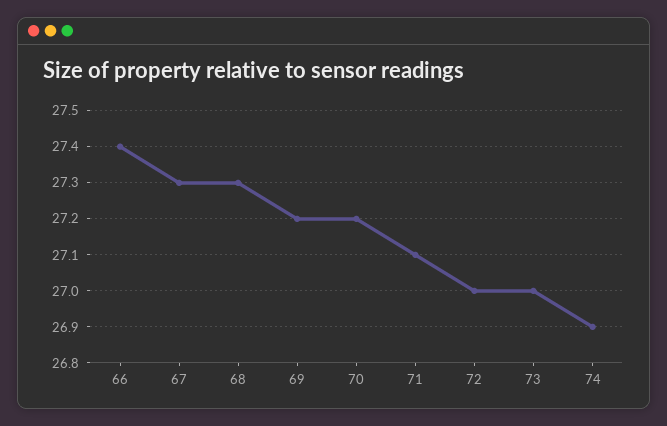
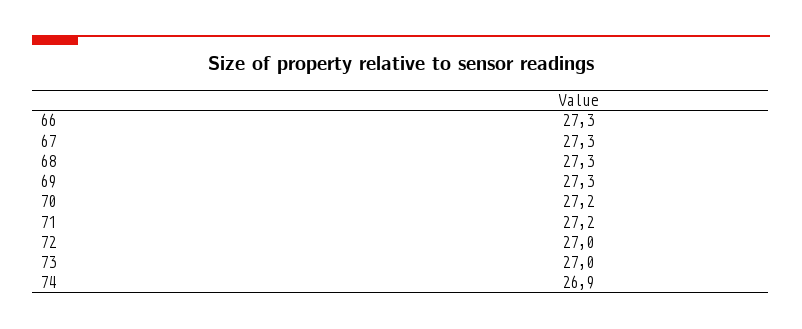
  {
-   "66": 27.4,
+   "66": 27.3,
    "67": 27.3,
    "68": 27.3,
-   "69": 27.2,
+   "69": 27.3,
    "70": 27.2,
-   "71": 27.1,
+   "71": 27.2,
    "72": 27,
    "73": 27,
    "74": 26.9
  }

